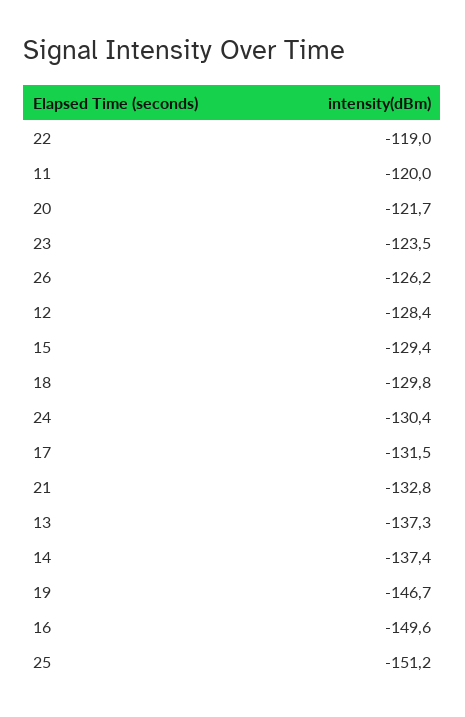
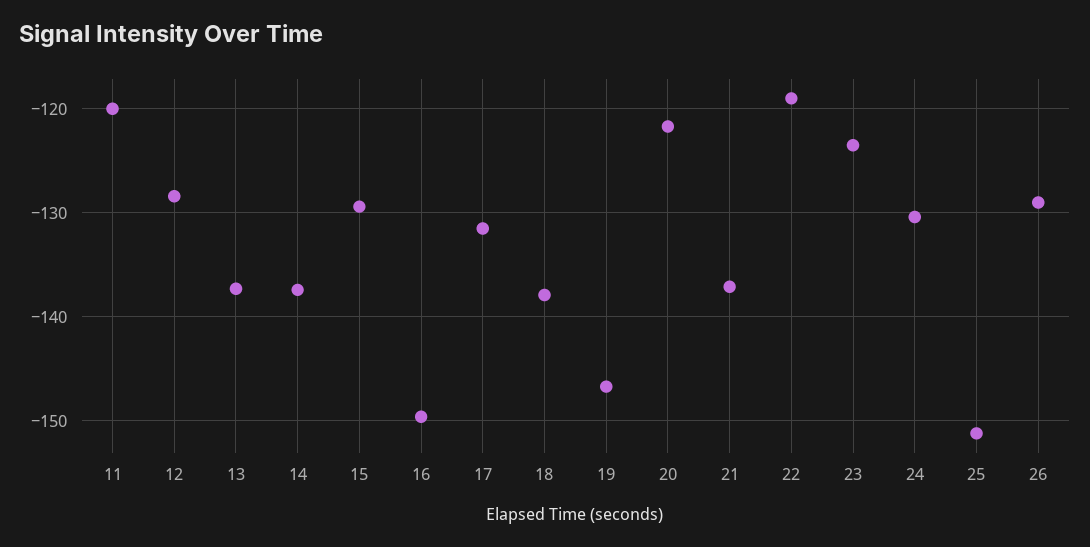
  {
    "22": -119,
    "11": -120,
    "20": -121.7,
    "23": -123.5,
-   "26": -126.2,
+   "26": -129,
    "12": -128.4,
    "15": -129.4,
-   "18": -129.8,
+   "18": -138,
    "24": -130.4,
    "17": -131.5,
-   "21": -132.8,
+   "21": -137,
    "13": -137.3,
    "14": -137.4,
    "19": -146.7,
    "16": -149.6,
    "25": -151.2
  }

